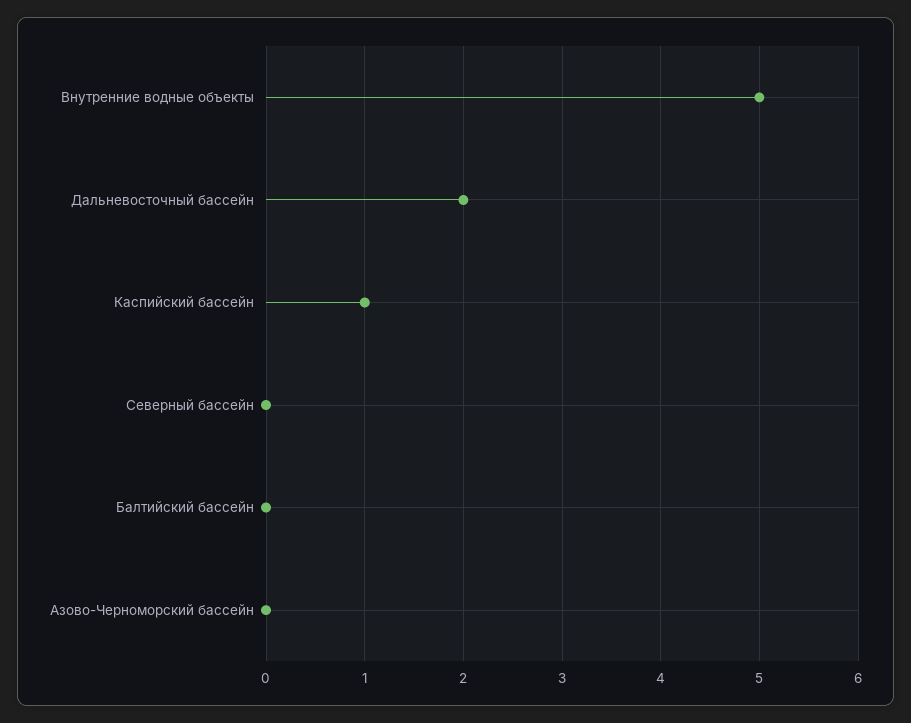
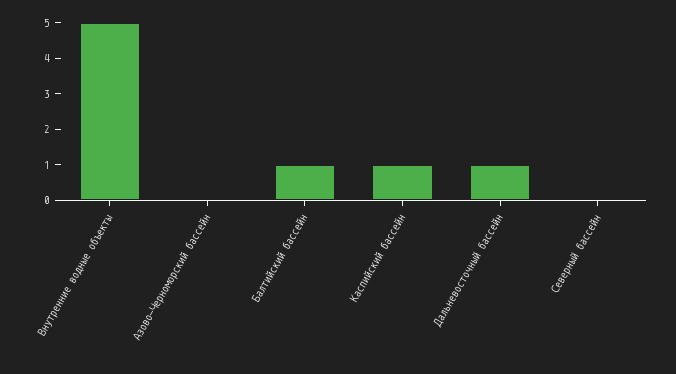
  {
    "Внутренние водные объекты": 5,
-   "Дальневосточный бассейн": 2,
+   "Дальневосточный бассейн": 1,
    "Каспийский бассейн": 1,
    "Северный бассейн": 0,
-   "Балтийский бассейн": 0,
+   "Балтийский бассейн": 1,
    "Азово-Черноморский бассейн": 0
  }

